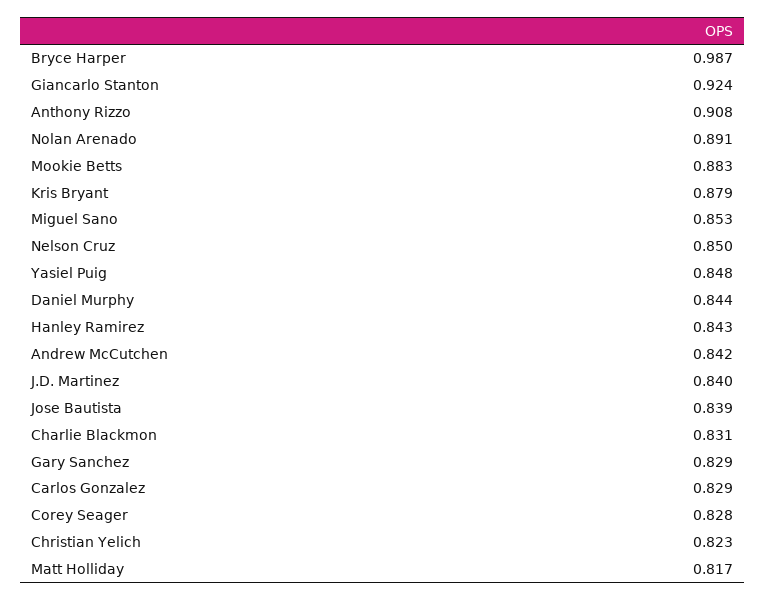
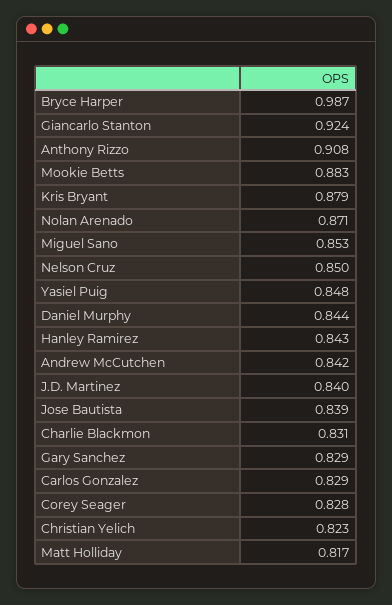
  {
    "Bryce Harper": 0.987,
    "Giancarlo Stanton": 0.924,
    "Anthony Rizzo": 0.908,
-   "Nolan Arenado": 0.891,
+   "Nolan Arenado": 0.871,
    "Mookie Betts": 0.883,
    "Kris Bryant": 0.879,
    "Miguel Sano": 0.853,
    "Nelson Cruz": 0.85,
    "Yasiel Puig": 0.848,
    "Daniel Murphy": 0.844,
    "Hanley Ramirez": 0.843,
    "Andrew McCutchen": 0.842,
    "J.D. Martinez": 0.84,
    "Jose Bautista": 0.839,
    "Charlie Blackmon": 0.831,
    "Gary Sanchez": 0.829,
    "Carlos Gonzalez": 0.829,
    "Corey Seager": 0.828,
    "Christian Yelich": 0.823,
    "Matt Holliday": 0.817
  }

